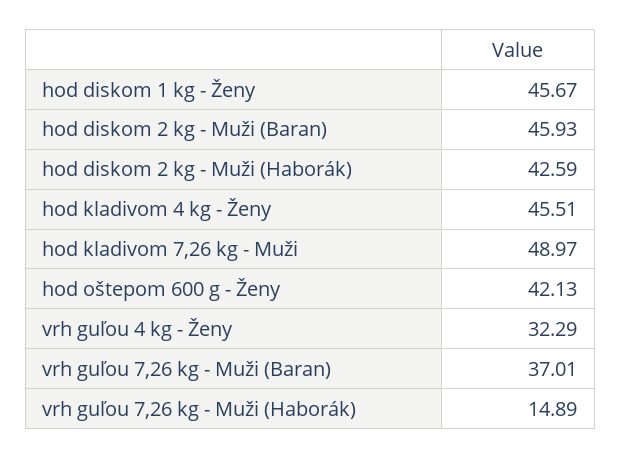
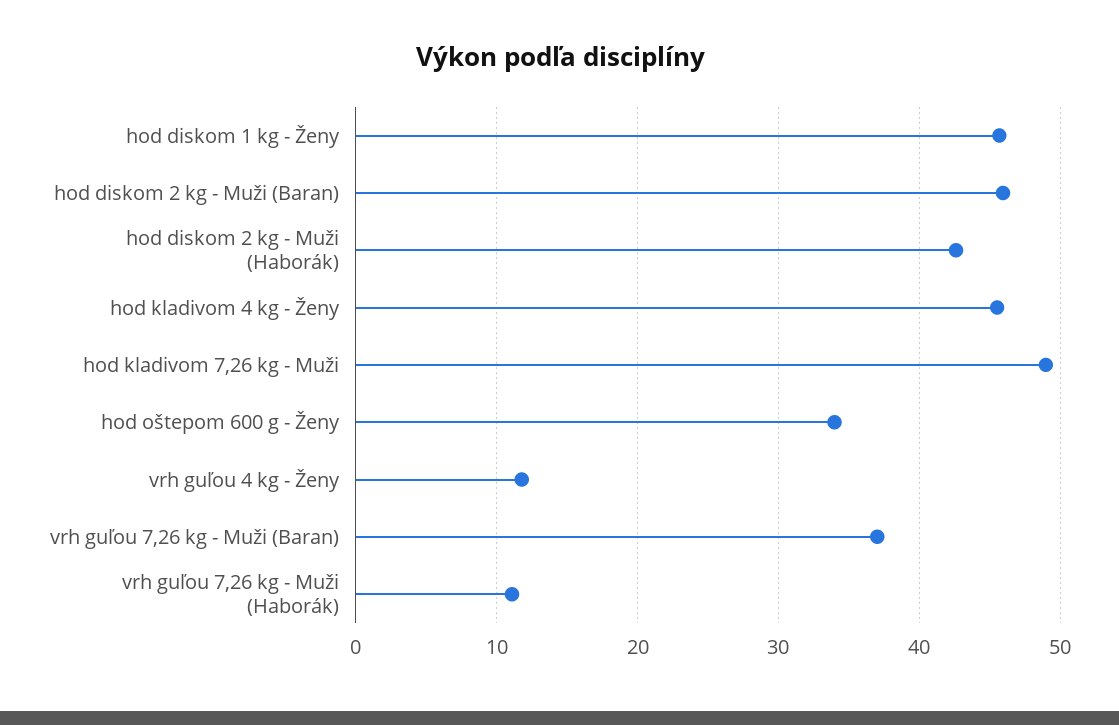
  {
    "hod diskom 1 kg - Ženy": 45.67,
    "hod diskom 2 kg - Muži (Baran)": 45.93,
    "hod diskom 2 kg - Muži (Haborák)": 42.59,
    "hod kladivom 4 kg - Ženy": 45.51,
    "hod kladivom 7,26 kg - Muži": 48.97,
-   "hod oštepom 600 g - Ženy": 42.13,
+   "hod oštepom 600 g - Ženy": 34,
-   "vrh guľou 4 kg - Ženy": 32.29,
+   "vrh guľou 4 kg - Ženy": 12,
    "vrh guľou 7,26 kg - Muži (Baran)": 37.01,
-   "vrh guľou 7,26 kg - Muži (Haborák)": 14.89
+   "vrh guľou 7,26 kg - Muži (Haborák)": 11
  }

